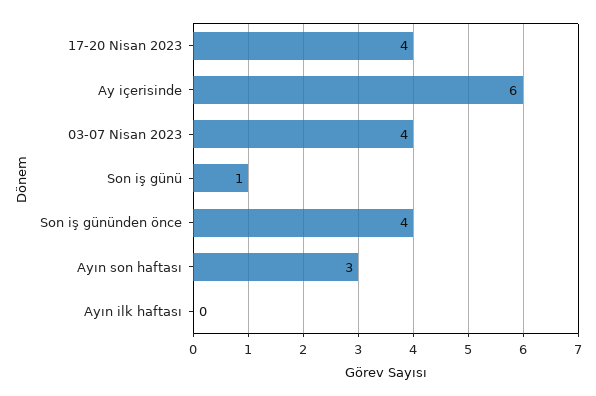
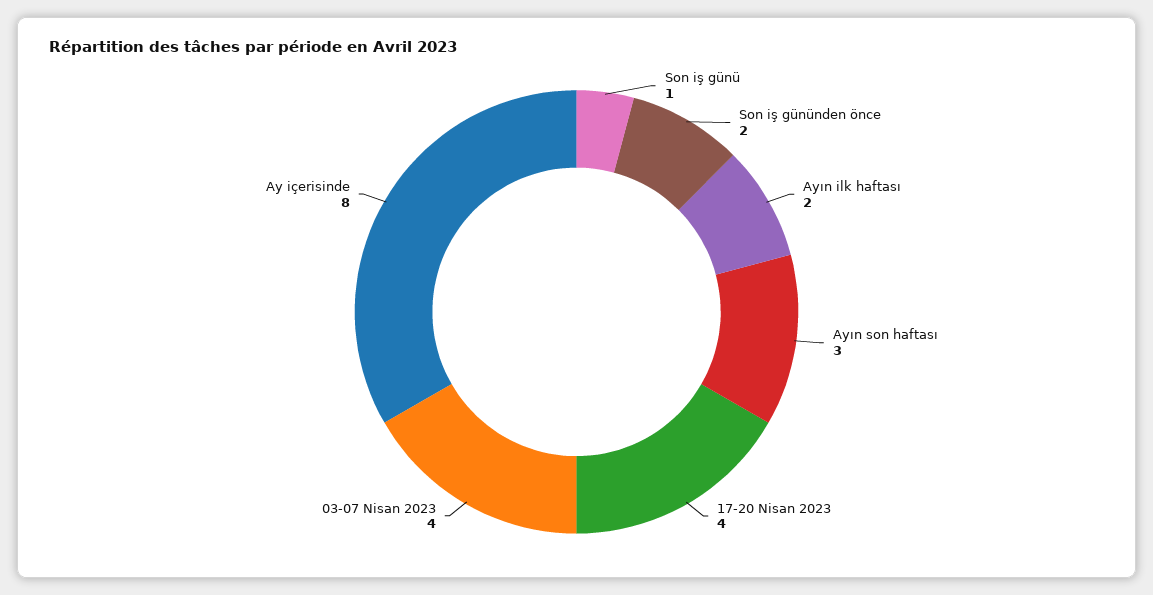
  {
    "17-20 Nisan 2023": 4,
-   "Ay içerisinde": 6,
+   "Ay içerisinde": 8,
    "03-07 Nisan 2023": 4,
    "Son iş günü": 1,
-   "Son iş gününden önce": 4,
+   "Son iş gününden önce": 2,
    "Ayın son haftası": 3,
-   "Ayın ilk haftası": 0
+   "Ayın ilk haftası": 2
  }

